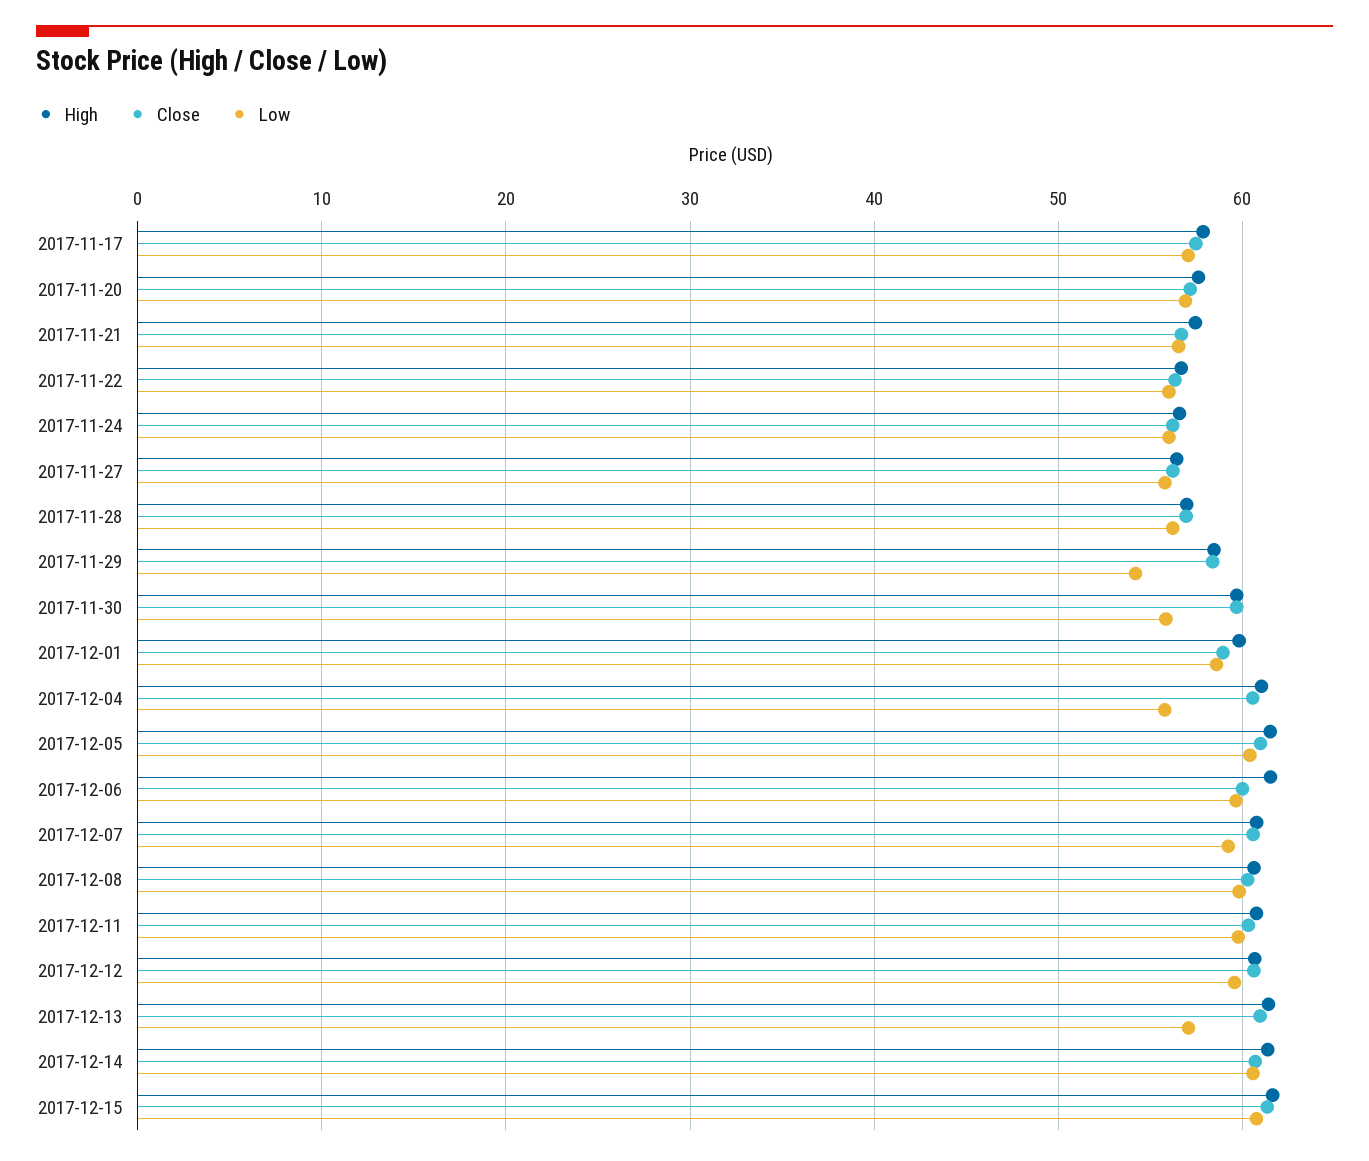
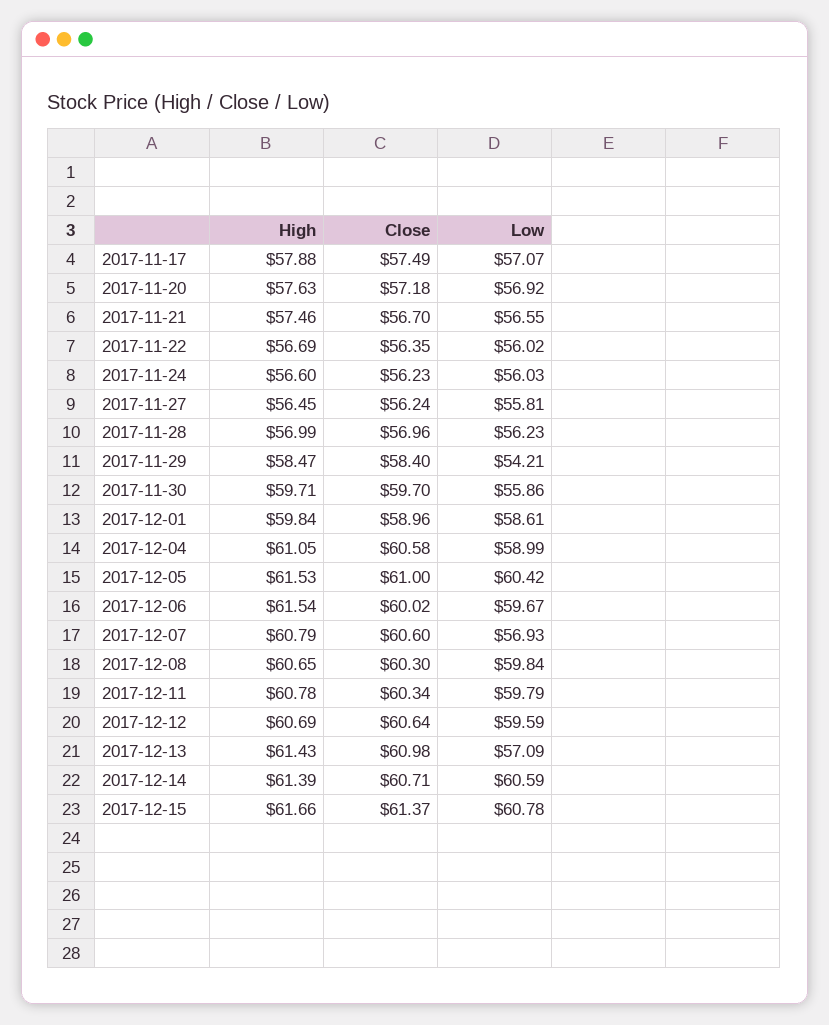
  {
    "High": {
      "2017-11-17": 57.88,
      "2017-11-20": 57.63,
      "2017-11-21": 57.46,
      "2017-11-22": 56.69,
      "2017-11-24": 56.6,
      "2017-11-27": 56.45,
      "2017-11-28": 56.99,
      "2017-11-29": 58.47,
      "2017-11-30": 59.71,
      "2017-12-01": 59.84,
      "2017-12-04": 61.05,
      "2017-12-05": 61.53,
      "2017-12-06": 61.54,
      "2017-12-07": 60.79,
      "2017-12-08": 60.65,
      "2017-12-11": 60.78,
      "2017-12-12": 60.69,
      "2017-12-13": 61.43,
      "2017-12-14": 61.39,
      "2017-12-15": 61.66
    },
    "Close": {
      "2017-11-17": 57.49,
      "2017-11-20": 57.18,
      "2017-11-21": 56.7,
      "2017-11-22": 56.35,
      "2017-11-24": 56.23,
      "2017-11-27": 56.24,
      "2017-11-28": 56.96,
      "2017-11-29": 58.4,
      "2017-11-30": 59.7,
      "2017-12-01": 58.96,
      "2017-12-04": 60.58,
      "2017-12-05": 61,
      "2017-12-06": 60.02,
      "2017-12-07": 60.6,
      "2017-12-08": 60.3,
      "2017-12-11": 60.34,
      "2017-12-12": 60.64,
      "2017-12-13": 60.98,
      "2017-12-14": 60.71,
      "2017-12-15": 61.37
    },
    "Low": {
      "2017-11-17": 57.07,
      "2017-11-20": 56.92,
      "2017-11-21": 56.55,
      "2017-11-22": 56.02,
      "2017-11-24": 56.03,
      "2017-11-27": 55.81,
      "2017-11-28": 56.23,
      "2017-11-29": 54.21,
      "2017-11-30": 55.86,
      "2017-12-01": 58.61,
-     "2017-12-04": 56,
+     "2017-12-04": 58.99,
      "2017-12-05": 60.42,
      "2017-12-06": 59.67,
-     "2017-12-07": 59,
+     "2017-12-07": 56.93,
      "2017-12-08": 59.84,
      "2017-12-11": 59.79,
      "2017-12-12": 59.59,
      "2017-12-13": 57.09,
      "2017-12-14": 60.59,
      "2017-12-15": 60.78
    }
  }

